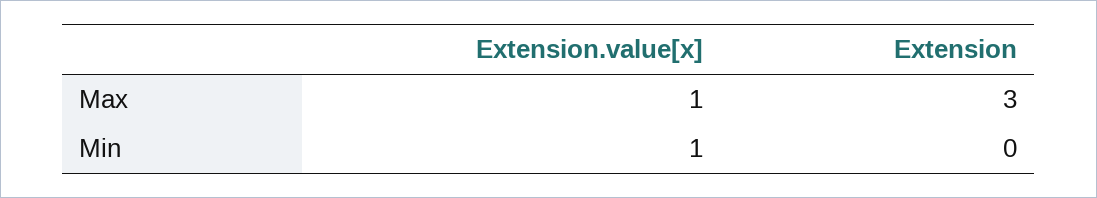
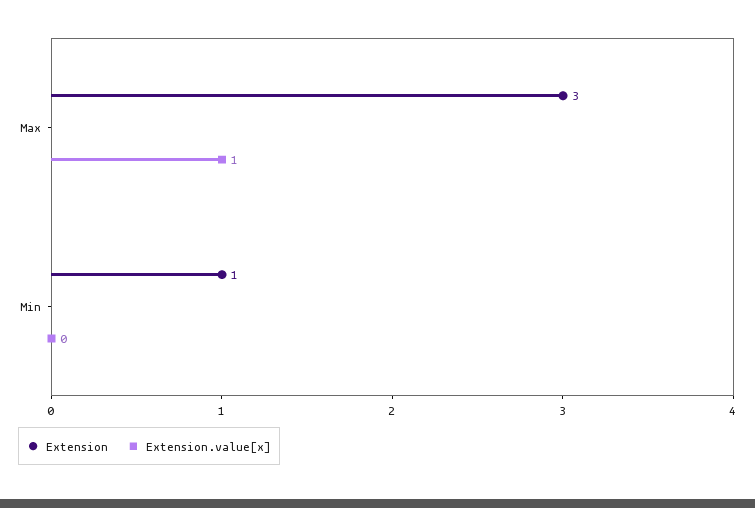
  {
    "Extension.value[x]": {
      "Max": 1,
-     "Min": 1
+     "Min": 0
    },
    "Extension": {
      "Max": 3,
-     "Min": 0
+     "Min": 1
    }
  }

